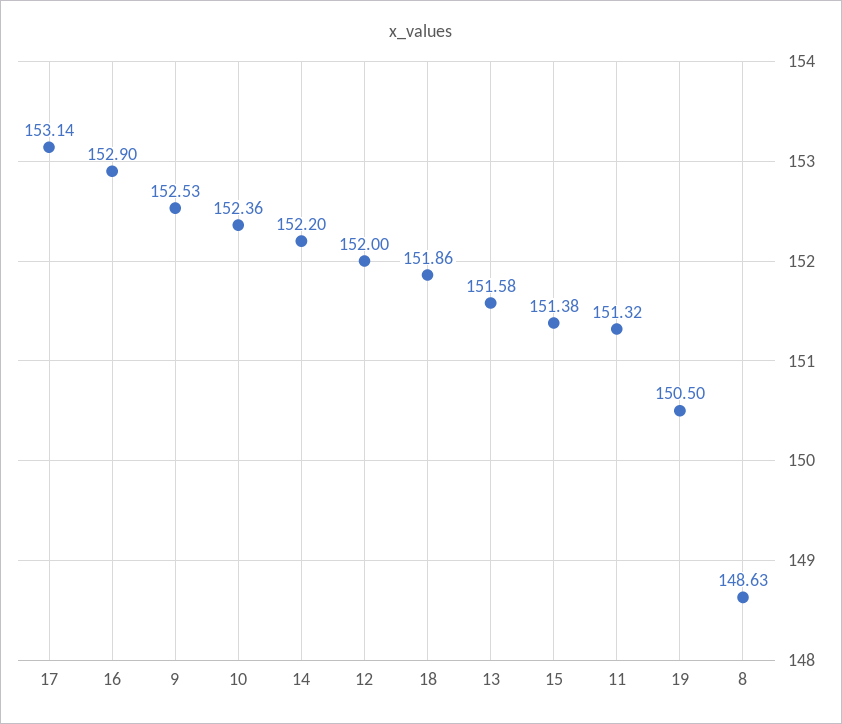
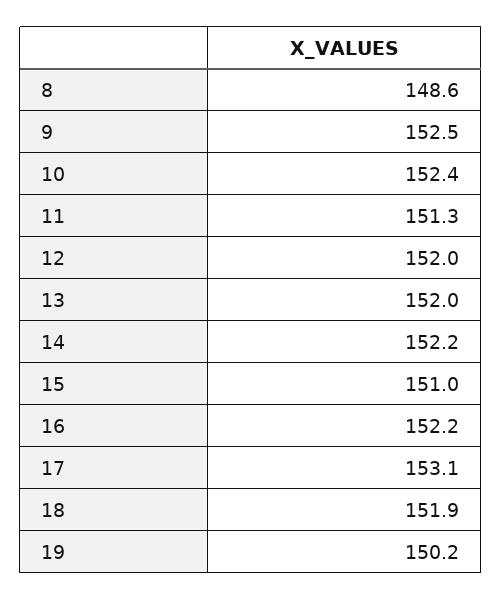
  {
    "17": 153.14,
-   "16": 152.9,
+   "16": 152.2,
    "9": 152.53,
    "10": 152.36,
    "14": 152.2,
    "12": 152,
    "18": 151.86,
-   "13": 151.58,
+   "13": 152,
-   "15": 151.38,
+   "15": 151,
    "11": 151.32,
-   "19": 150.5,
+   "19": 150.2,
    "8": 148.63
  }

